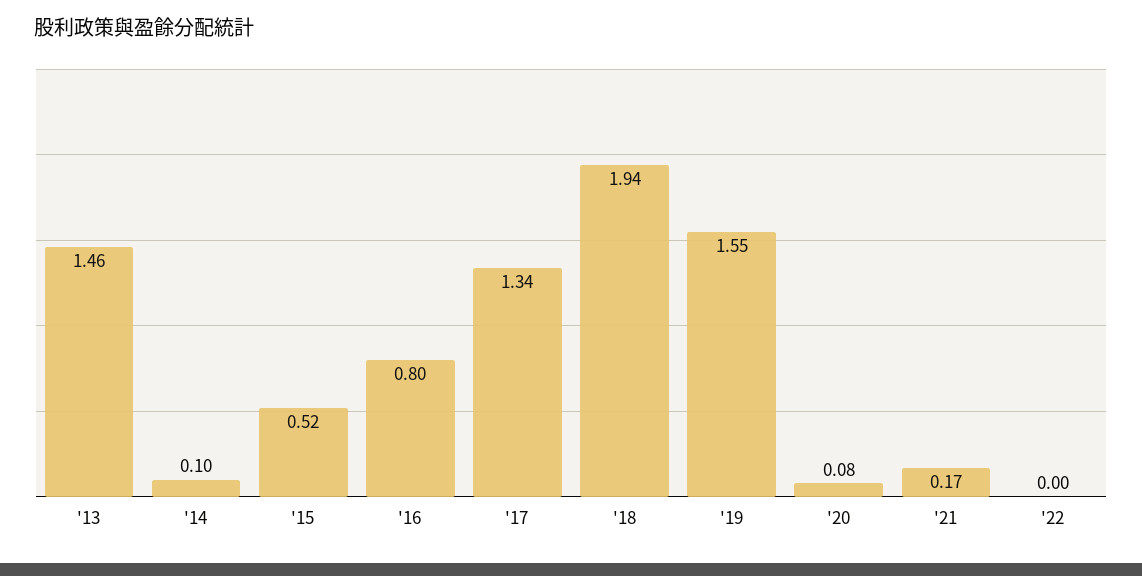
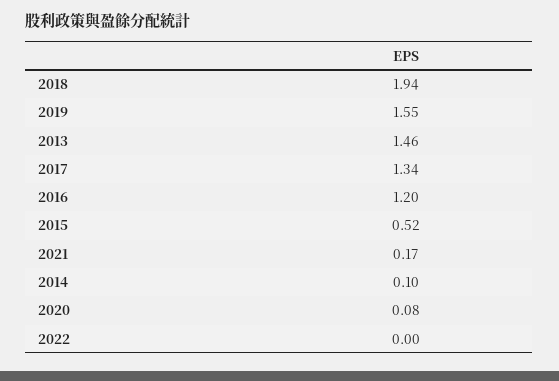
  {
    "'13": 1.46,
    "'14": 0.1,
    "'15": 0.52,
-   "'16": 0.8,
+   "'16": 1.2,
    "'17": 1.34,
    "'18": 1.94,
    "'19": 1.55,
    "'20": 0.08,
    "'21": 0.17,
    "'22": 0
  }

